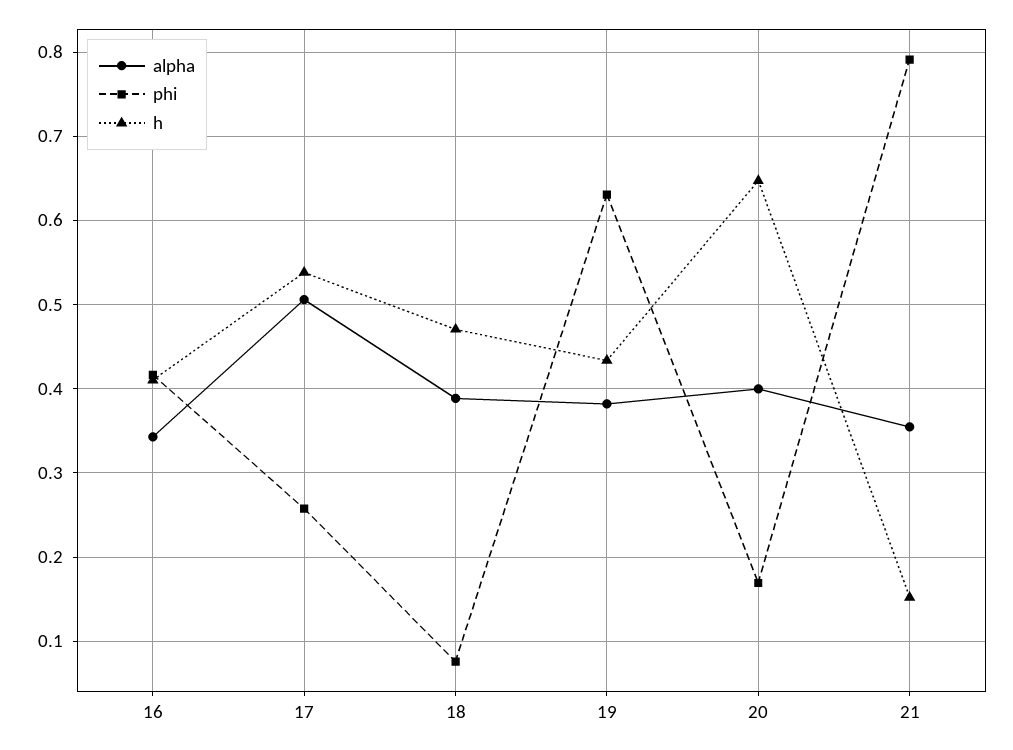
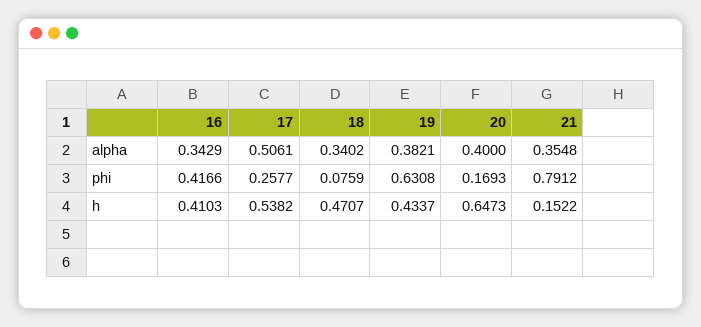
  {
    "alpha": {
      "16": 0.3429,
      "17": 0.5061,
-     "18": 0.39,
+     "18": 0.3402,
      "19": 0.3821,
      "20": 0.4,
      "21": 0.3548
    },
    "phi": {
      "16": 0.4166,
      "17": 0.2577,
      "18": 0.0759,
      "19": 0.6308,
      "20": 0.1693,
      "21": 0.7912
    },
    "h": {
      "16": 0.4103,
      "17": 0.5382,
      "18": 0.4707,
      "19": 0.4337,
      "20": 0.6473,
      "21": 0.1522
    }
  }

